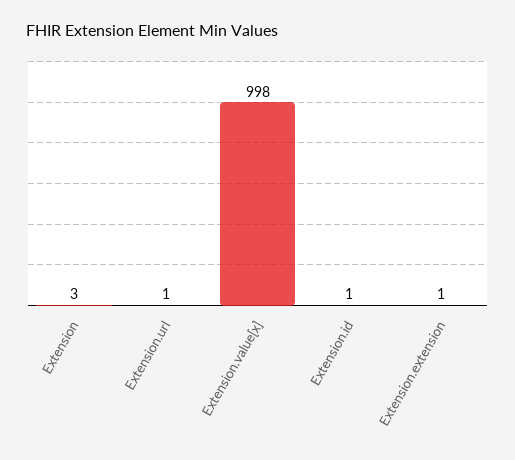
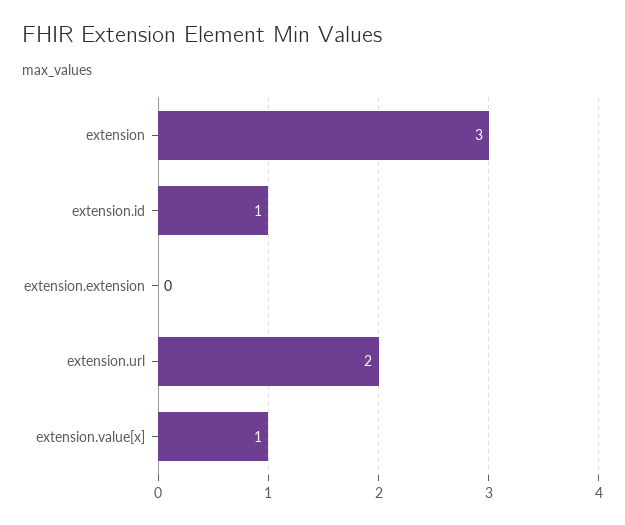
  {
    "Extension": 3,
-   "Extension.url": 1,
+   "Extension.url": 2,
-   "Extension.value[x]": 998,
+   "Extension.value[x]": 1,
    "Extension.id": 1,
-   "Extension.extension": 1
+   "Extension.extension": 0
  }

